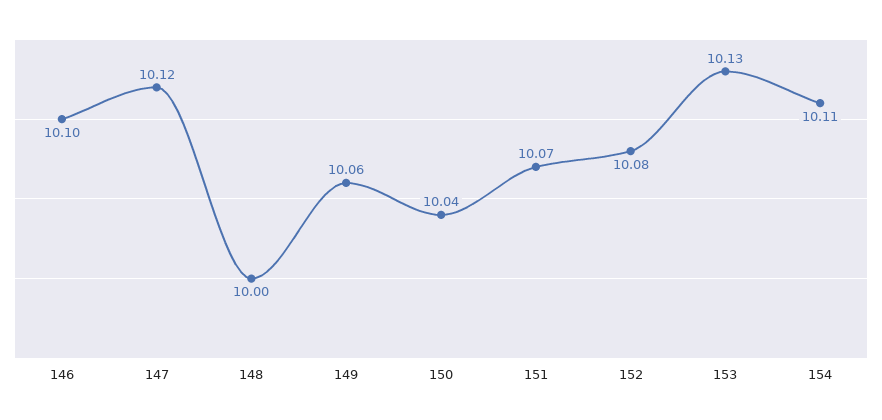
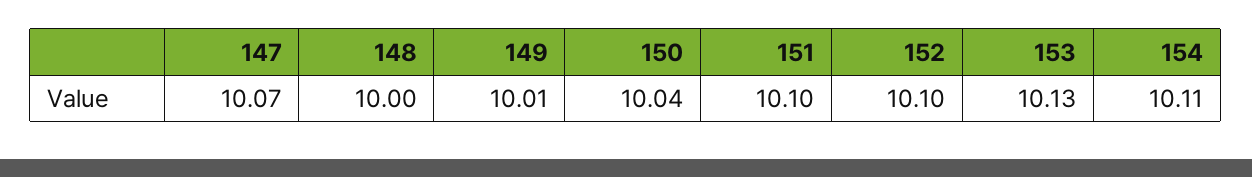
  {
-   "146": 10.1,
-   "147": 10.12,
+   "147": 10.07,
    "148": 10,
-   "149": 10.06,
+   "149": 10.01,
    "150": 10.04,
-   "151": 10.07,
+   "151": 10.1,
-   "152": 10.08,
+   "152": 10.1,
    "153": 10.13,
    "154": 10.11
  }

